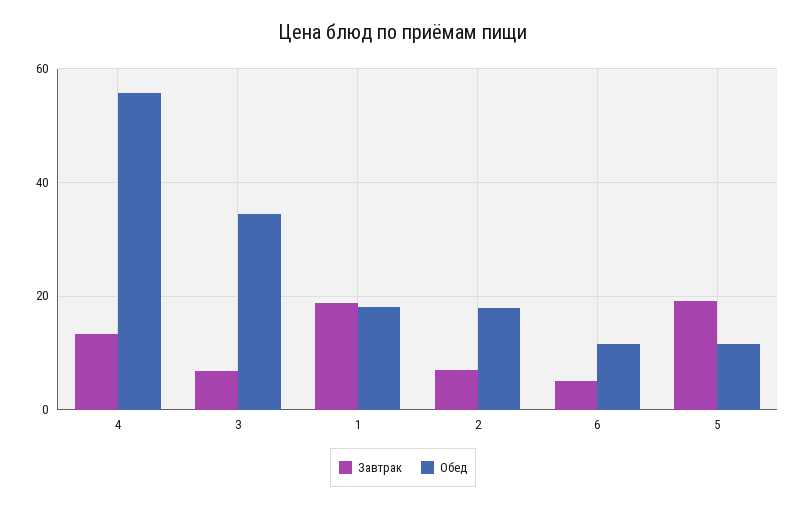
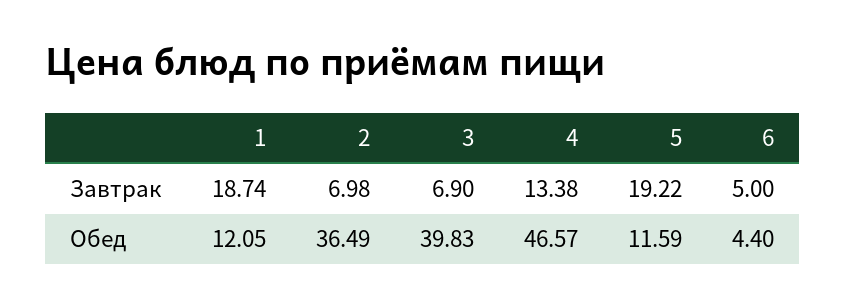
  {
    "Завтрак": {
      "4": 13.38,
      "3": 6.9,
      "1": 18.74,
      "2": 6.98,
      "6": 5,
      "5": 19.22
    },
    "Обед": {
-     "4": 56,
+     "4": 46.57,
-     "3": 34,
+     "3": 39.83,
-     "1": 18,
+     "1": 12.05,
-     "2": 18,
+     "2": 36.49,
-     "6": 12,
+     "6": 4.4,
      "5": 11.59
    }
  }

